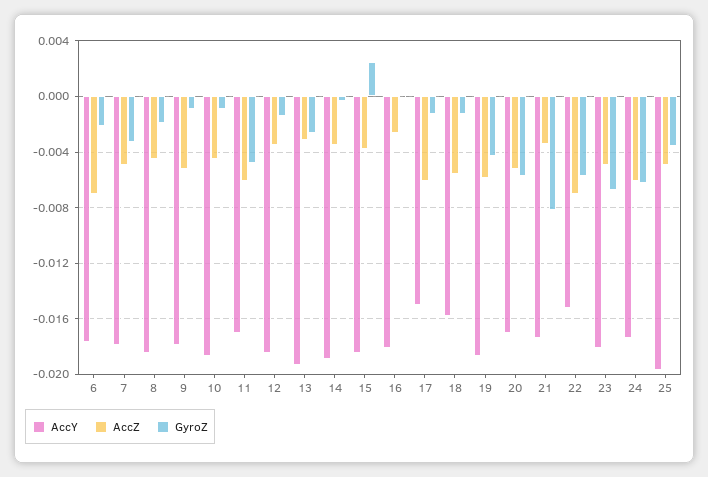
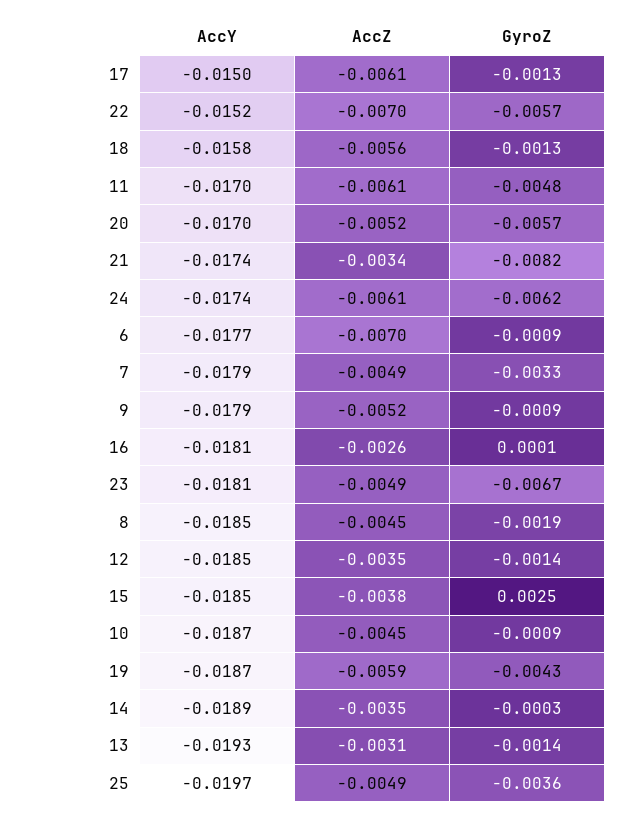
  {
    "AccY": {
      "6": -0.0177,
      "7": -0.0179,
      "8": -0.0185,
      "9": -0.0179,
      "10": -0.0187,
      "11": -0.017,
      "12": -0.0185,
      "13": -0.0193,
      "14": -0.0189,
      "15": -0.0185,
      "16": -0.0181,
      "17": -0.015,
      "18": -0.0158,
      "19": -0.0187,
      "20": -0.017,
      "21": -0.0174,
      "22": -0.0152,
      "23": -0.0181,
      "24": -0.0174,
      "25": -0.0197
    },
    "AccZ": {
      "6": -0.007,
      "7": -0.0049,
      "8": -0.0045,
      "9": -0.0052,
      "10": -0.0045,
      "11": -0.0061,
      "12": -0.0035,
      "13": -0.0031,
      "14": -0.0035,
      "15": -0.0038,
      "16": -0.0026,
      "17": -0.0061,
      "18": -0.0056,
      "19": -0.0059,
      "20": -0.0052,
      "21": -0.0034,
      "22": -0.007,
      "23": -0.0049,
      "24": -0.0061,
      "25": -0.0049
    },
    "GyroZ": {
-     "6": -0.002,
+     "6": -0.0009,
      "7": -0.0033,
      "8": -0.0019,
      "9": -0.0009,
      "10": -0.0009,
      "11": -0.0048,
      "12": -0.0014,
-     "13": -0.0025,
+     "13": -0.0014,
      "14": -0.0003,
      "15": 0.0025,
      "16": 0.0001,
      "17": -0.0013,
      "18": -0.0013,
      "19": -0.0043,
      "20": -0.0057,
      "21": -0.0082,
      "22": -0.0057,
      "23": -0.0067,
      "24": -0.0062,
      "25": -0.0036
    }
  }

